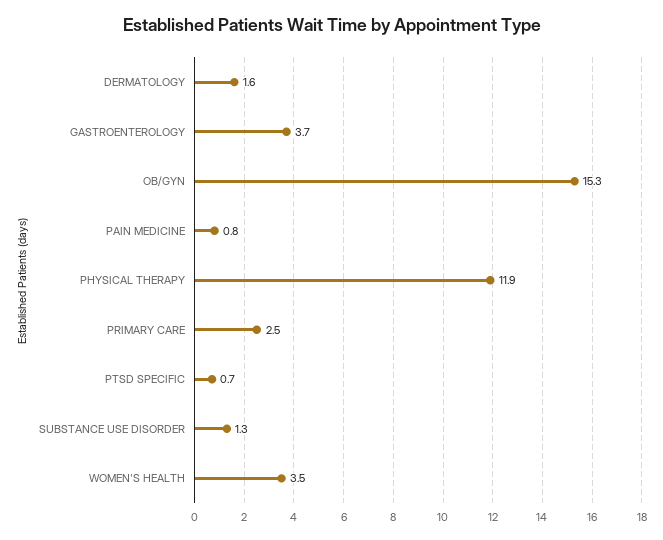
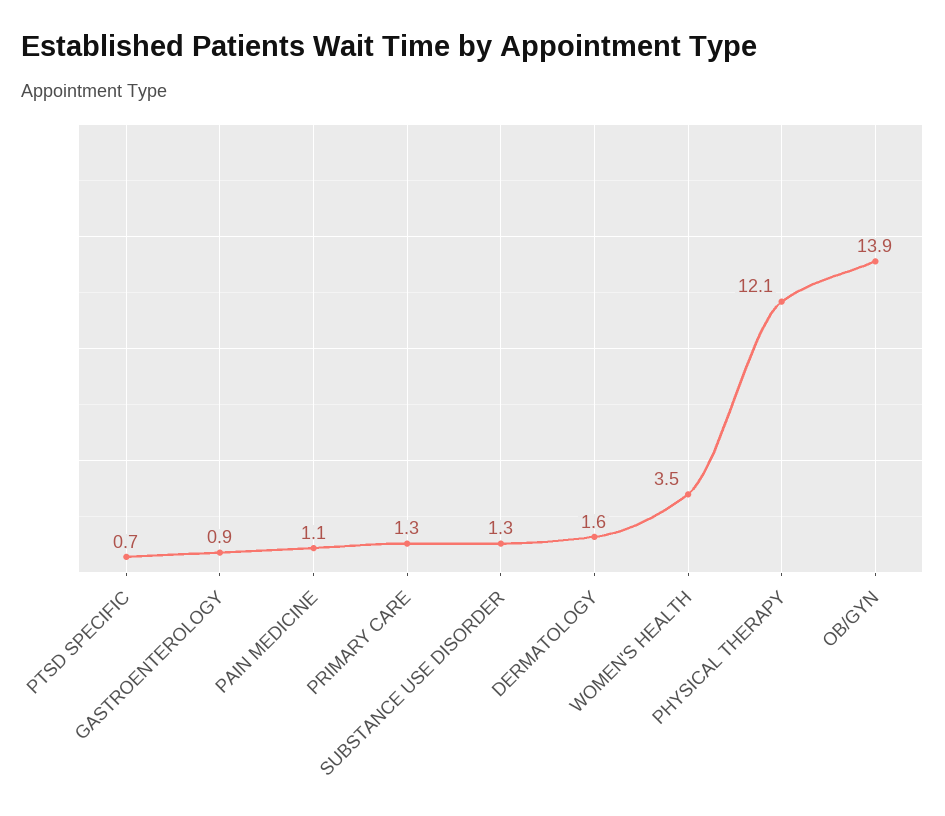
  {
    "DERMATOLOGY": 1.6,
-   "GASTROENTEROLOGY": 3.7,
+   "GASTROENTEROLOGY": 0.9,
-   "OB/GYN": 15.3,
+   "OB/GYN": 13.9,
-   "PAIN MEDICINE": 0.8,
+   "PAIN MEDICINE": 1.1,
-   "PHYSICAL THERAPY": 11.9,
+   "PHYSICAL THERAPY": 12.1,
-   "PRIMARY CARE": 2.5,
+   "PRIMARY CARE": 1.3,
    "PTSD SPECIFIC": 0.7,
    "SUBSTANCE USE DISORDER": 1.3,
    "WOMEN'S HEALTH": 3.5
  }

